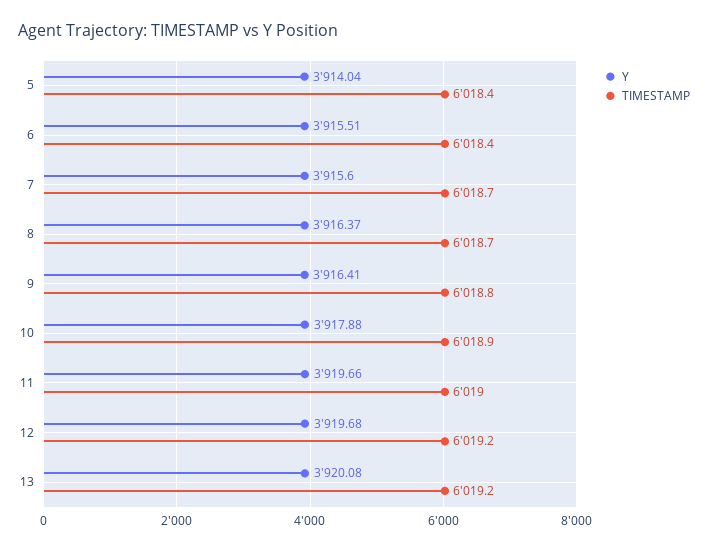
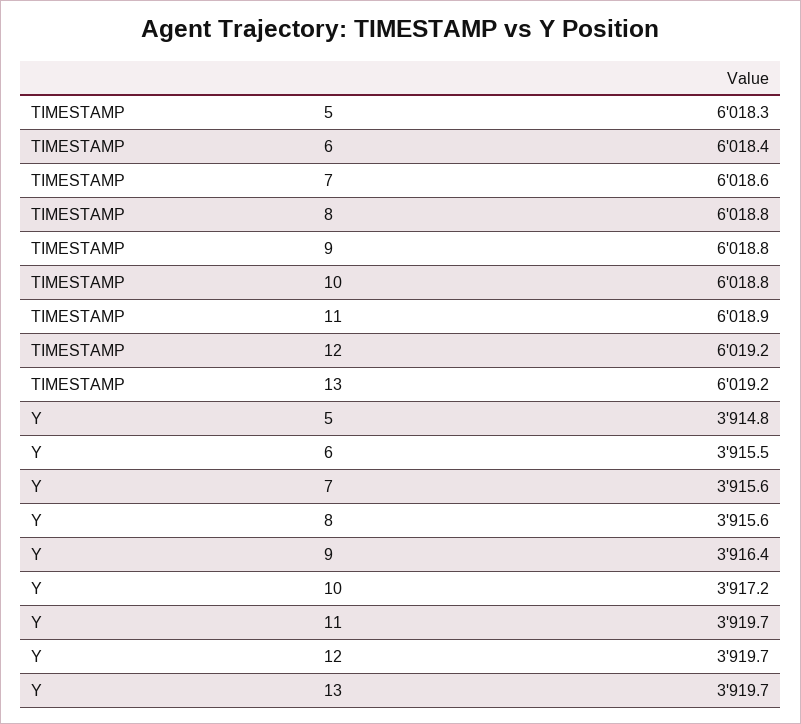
  {
    "Y": {
-     "5": 3914.04,
+     "5": 3914.8,
      "6": 3915.51,
      "7": 3915.6,
-     "8": 3916.37,
+     "8": 3915.6,
      "9": 3916.41,
-     "10": 3917.88,
+     "10": 3917.2,
      "11": 3919.66,
      "12": 3919.68,
-     "13": 3920.08
+     "13": 3919.7
    },
    "TIMESTAMP": {
-     "5": 6018.4,
+     "5": 6018.3,
      "6": 6018.4,
-     "7": 6018.7,
+     "7": 6018.6,
-     "8": 6018.7,
+     "8": 6018.8,
      "9": 6018.8,
-     "10": 6018.9,
+     "10": 6018.8,
-     "11": 6019,
+     "11": 6018.9,
      "12": 6019.2,
      "13": 6019.2
    }
  }

